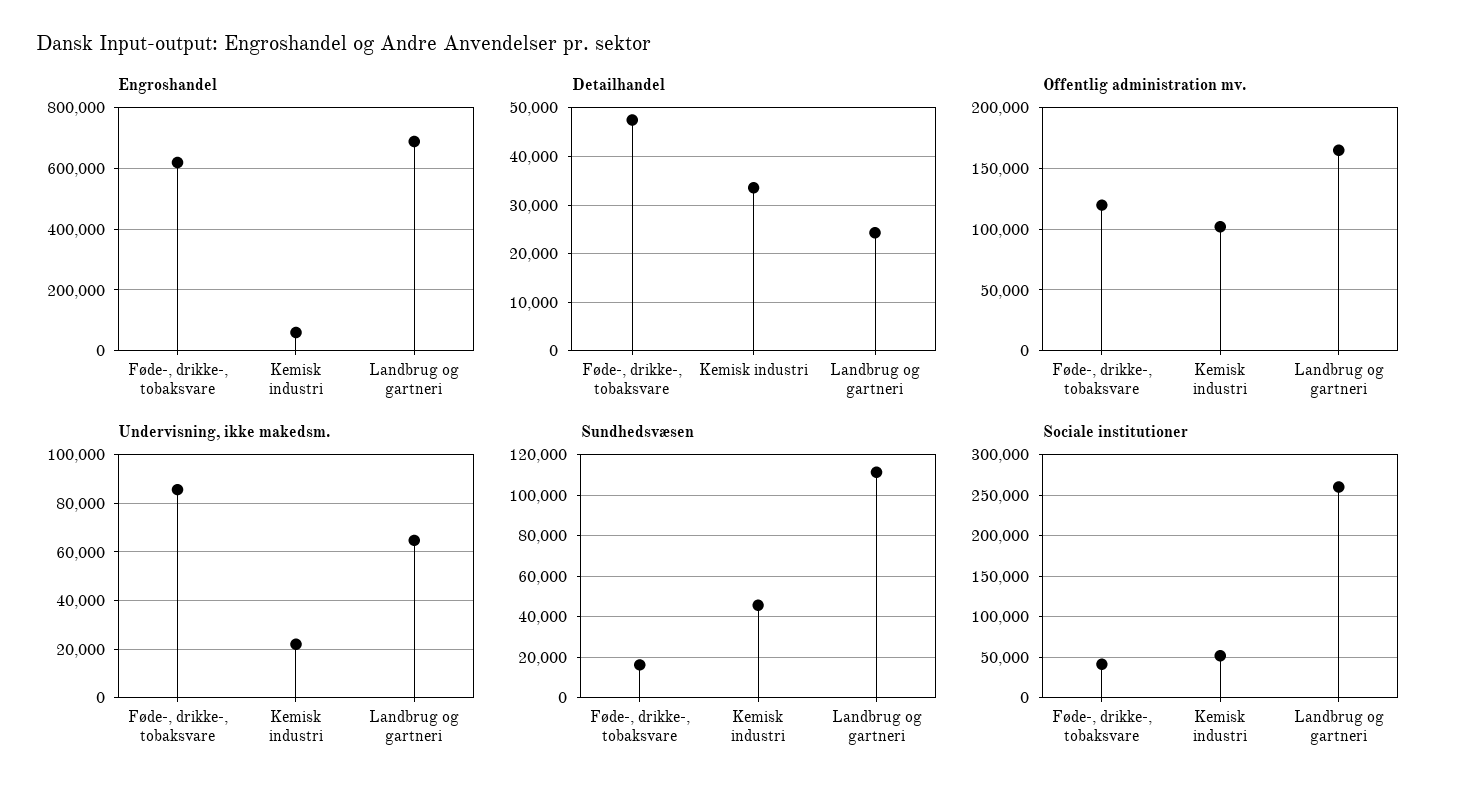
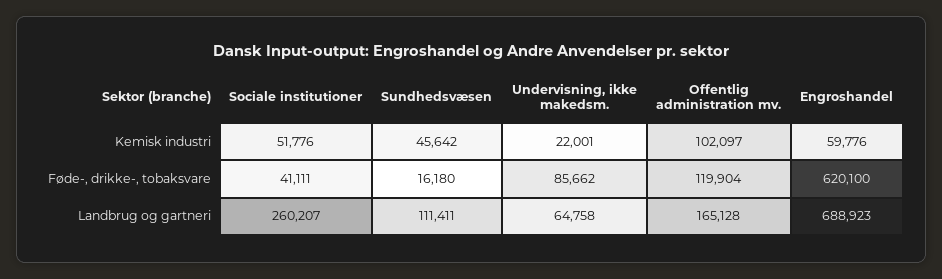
  {
    "Engroshandel": {
      "Føde-, drikke-, tobaksvare": 620100,
      "Kemisk industri": 59776,
      "Landbrug og gartneri": 688923
    },
-   "Detailhandel": {
-     "Føde-, drikke-, tobaksvare": 48000,
-     "Kemisk industri": 34000,
-     "Landbrug og gartneri": 24000
-   },
    "Offentlig administration mv.": {
      "Føde-, drikke-, tobaksvare": 119904,
      "Kemisk industri": 102097,
      "Landbrug og gartneri": 165128
    },
    "Undervisning, ikke makedsm.": {
      "Føde-, drikke-, tobaksvare": 85662,
      "Kemisk industri": 22001,
      "Landbrug og gartneri": 64758
    },
    "Sundhedsvæsen": {
      "Føde-, drikke-, tobaksvare": 16180,
      "Kemisk industri": 45642,
      "Landbrug og gartneri": 111411
    },
    "Sociale institutioner": {
      "Føde-, drikke-, tobaksvare": 41111,
      "Kemisk industri": 51776,
      "Landbrug og gartneri": 260207
    }
  }

